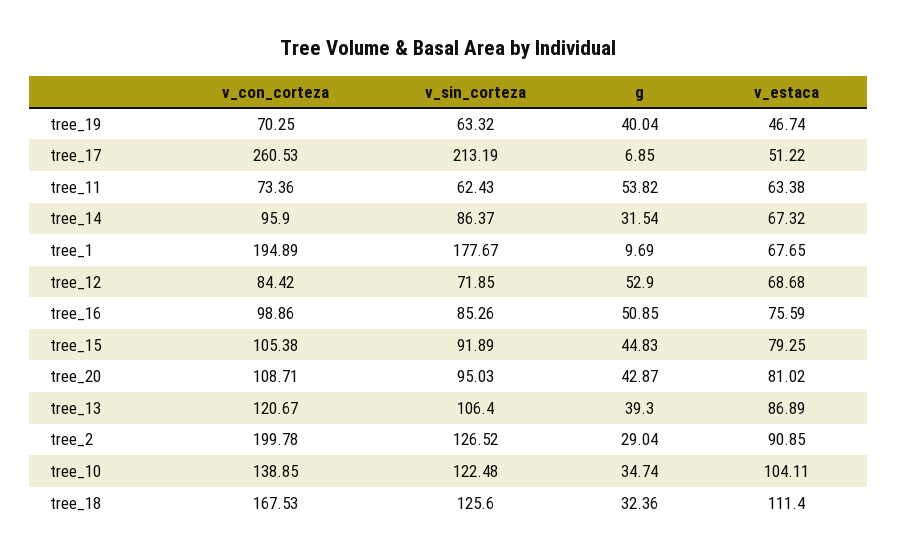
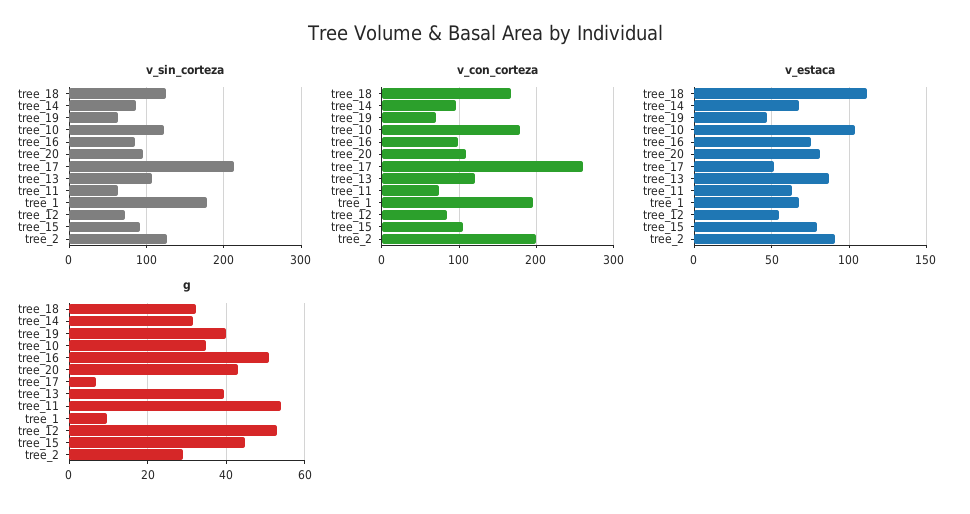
  {
    "v_con_corteza": {
      "tree_19": 70.25,
      "tree_17": 260.53,
      "tree_11": 73.36,
      "tree_14": 95.9,
      "tree_1": 194.89,
      "tree_12": 84.42,
      "tree_16": 98.86,
      "tree_15": 105.38,
      "tree_20": 108.71,
      "tree_13": 120.67,
      "tree_2": 199.78,
-     "tree_10": 138.85,
+     "tree_10": 180,
      "tree_18": 167.53
    },
    "v_sin_corteza": {
      "tree_19": 63.32,
      "tree_17": 213.19,
      "tree_11": 62.43,
      "tree_14": 86.37,
      "tree_1": 177.67,
      "tree_12": 71.85,
      "tree_16": 85.26,
      "tree_15": 91.89,
      "tree_20": 95.03,
      "tree_13": 106.4,
      "tree_2": 126.52,
      "tree_10": 122.48,
      "tree_18": 125.6
    },
    "g": {
      "tree_19": 40.04,
      "tree_17": 6.85,
      "tree_11": 53.82,
      "tree_14": 31.54,
      "tree_1": 9.69,
      "tree_12": 52.9,
      "tree_16": 50.85,
      "tree_15": 44.83,
      "tree_20": 42.87,
      "tree_13": 39.3,
      "tree_2": 29.04,
      "tree_10": 34.74,
      "tree_18": 32.36
    },
    "v_estaca": {
      "tree_19": 46.74,
      "tree_17": 51.22,
      "tree_11": 63.38,
      "tree_14": 67.32,
      "tree_1": 67.65,
-     "tree_12": 68.68,
+     "tree_12": 55,
      "tree_16": 75.59,
      "tree_15": 79.25,
      "tree_20": 81.02,
      "tree_13": 86.89,
      "tree_2": 90.85,
      "tree_10": 104.11,
      "tree_18": 111.4
    }
  }

